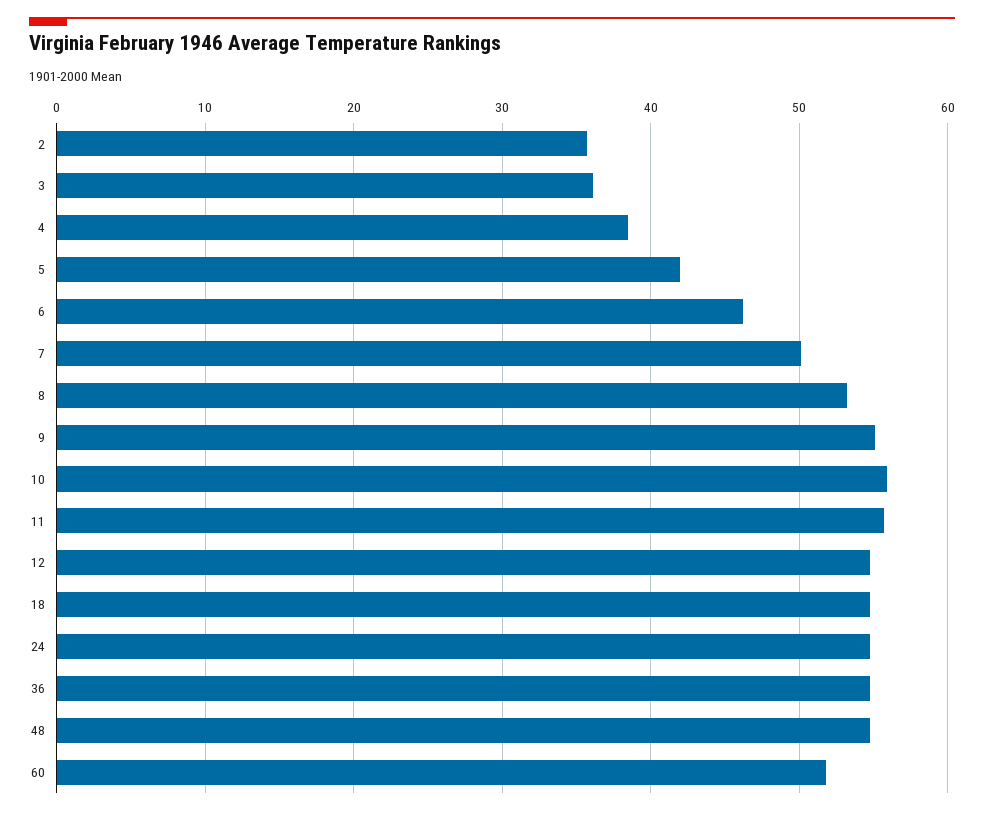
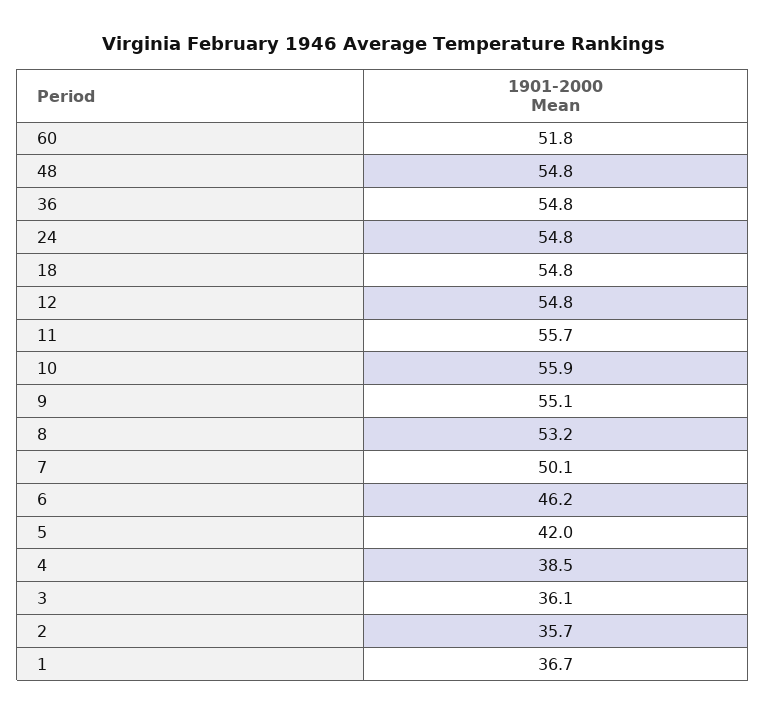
  {
    "2": 35.7,
    "3": 36.1,
    "4": 38.5,
    "5": 42,
    "6": 46.2,
    "7": 50.1,
    "8": 53.2,
    "9": 55.1,
    "10": 55.9,
    "11": 55.7,
    "12": 54.8,
    "18": 54.8,
    "24": 54.8,
    "36": 54.8,
    "48": 54.8,
-   "60": 51.8
+   "60": 51.8,
+   "1": 36.7
  }

